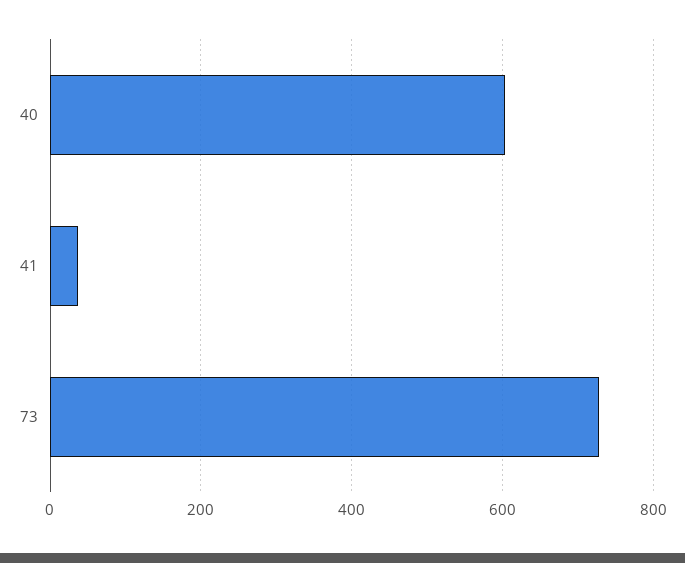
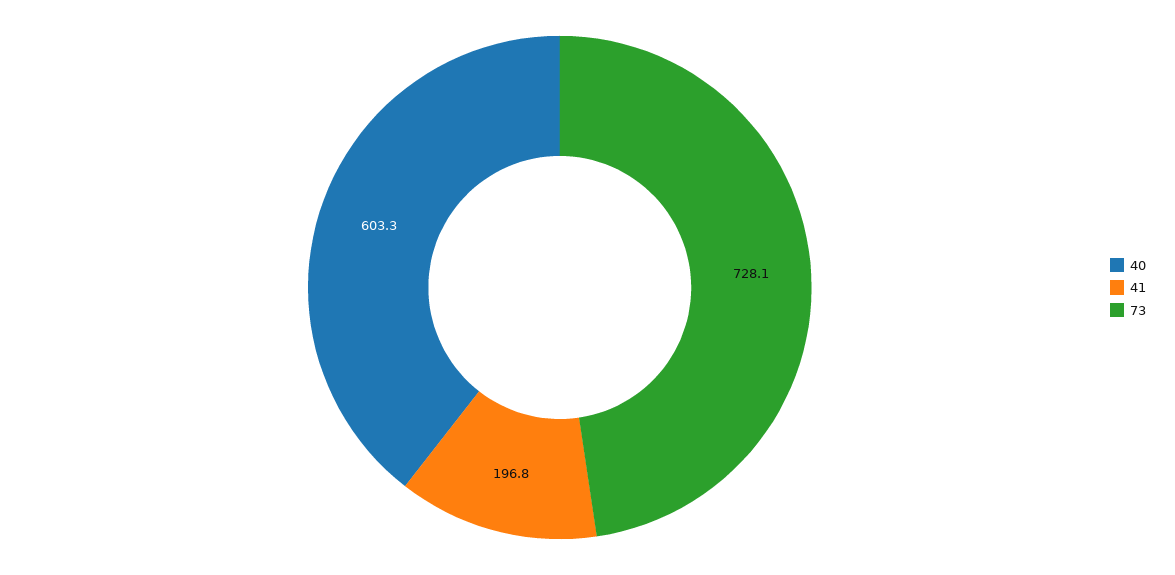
  {
    "40": 603.3,
-   "41": 40,
+   "41": 196.8,
    "73": 728.1
  }

